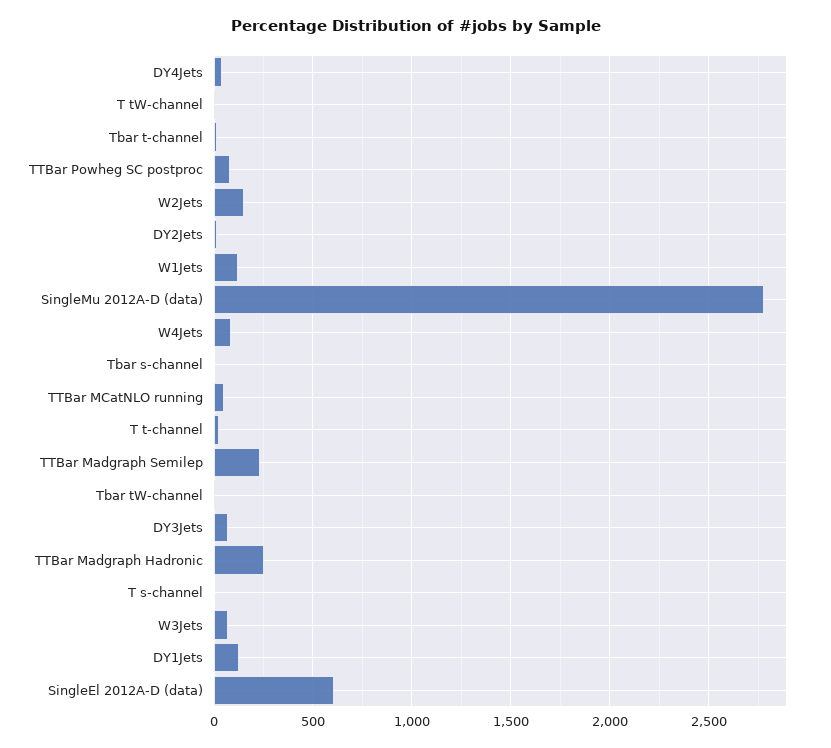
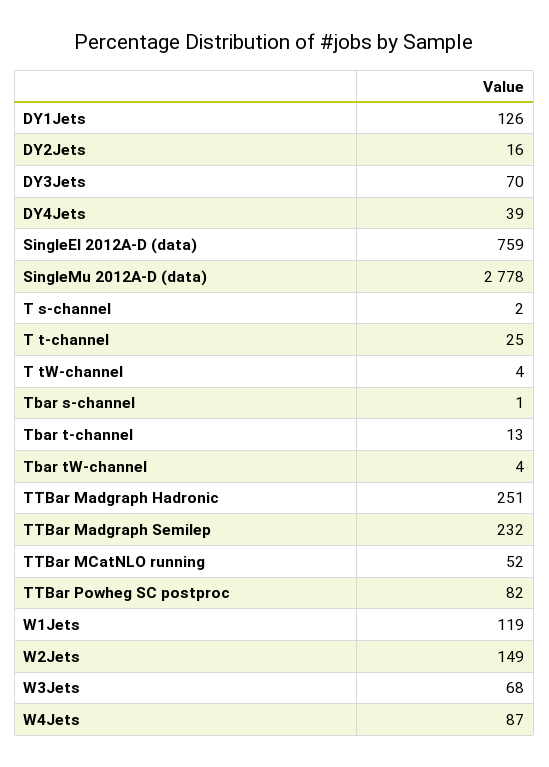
  {
    "DY4Jets": 39,
    "T tW-channel": 4,
    "Tbar t-channel": 13,
    "TTBar Powheg SC postproc": 82,
    "W2Jets": 149,
    "DY2Jets": 16,
    "W1Jets": 119,
    "SingleMu 2012A-D (data)": 2778,
    "W4Jets": 87,
    "Tbar s-channel": 1,
    "TTBar MCatNLO running": 52,
    "T t-channel": 25,
    "TTBar Madgraph Semilep": 232,
    "Tbar tW-channel": 4,
    "DY3Jets": 70,
    "TTBar Madgraph Hadronic": 251,
    "T s-channel": 2,
    "W3Jets": 68,
    "DY1Jets": 126,
-   "SingleEl 2012A-D (data)": 600
+   "SingleEl 2012A-D (data)": 759
  }

